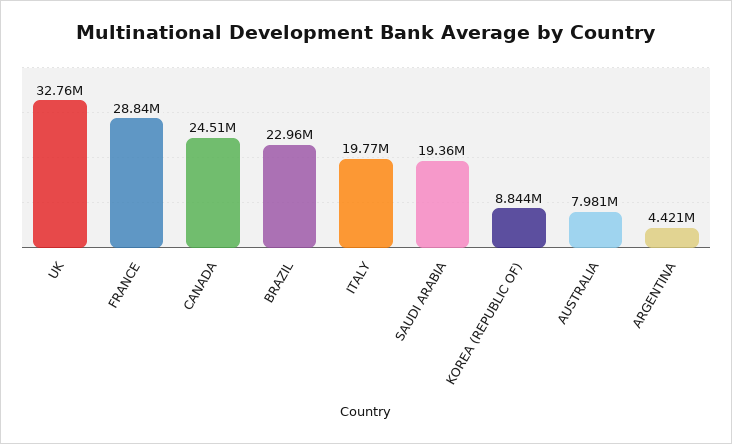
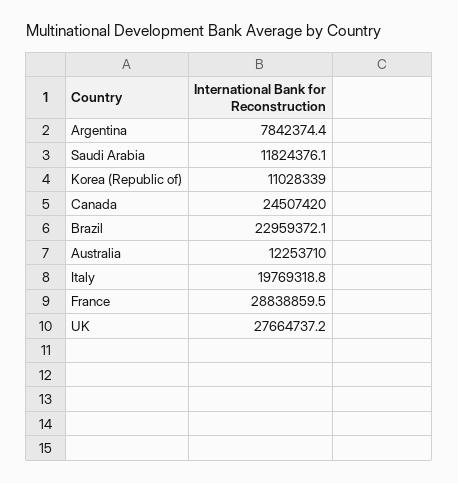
  {
-   "UK": 32760000,
+   "UK": 27664737.2,
    "FRANCE": 28838859.5,
    "CANADA": 24507420,
    "BRAZIL": 22959372.1,
    "ITALY": 19769318.8,
-   "SAUDI ARABIA": 19360000,
+   "SAUDI ARABIA": 11824376.1,
-   "KOREA (REPUBLIC OF)": 8844000,
+   "KOREA (REPUBLIC OF)": 11028339,
-   "AUSTRALIA": 7981000,
+   "AUSTRALIA": 12253710,
-   "ARGENTINA": 4421000
+   "ARGENTINA": 7842374.4
  }

